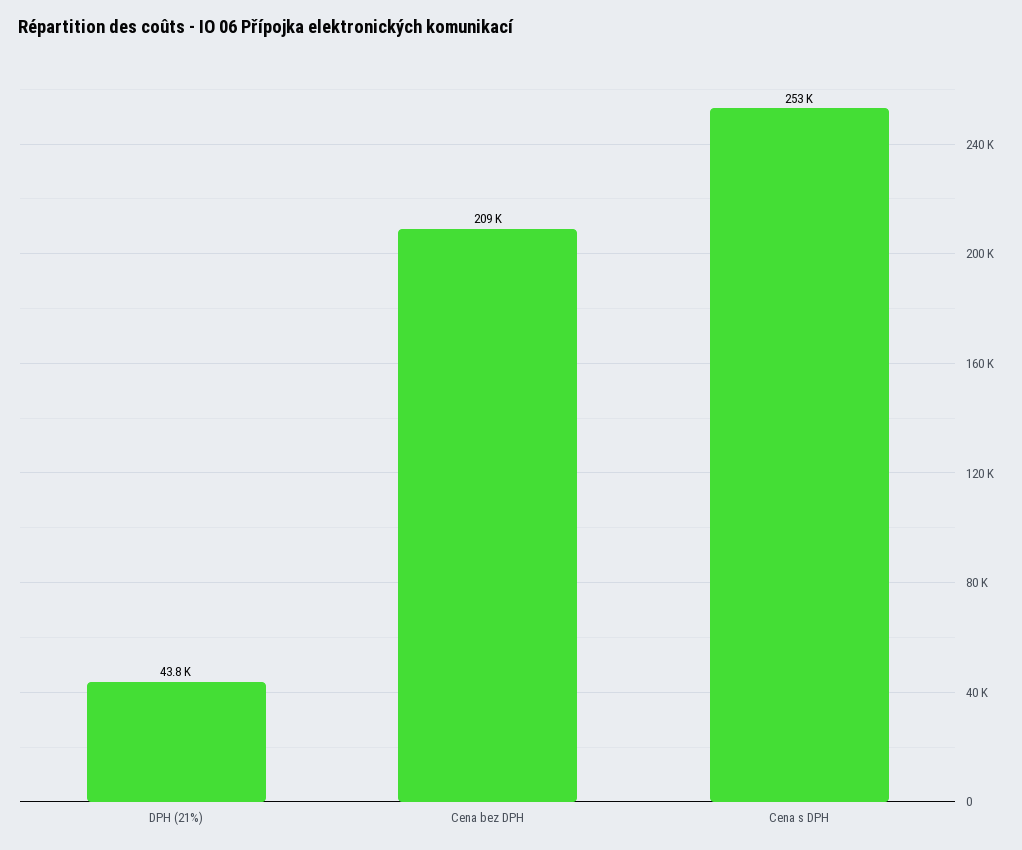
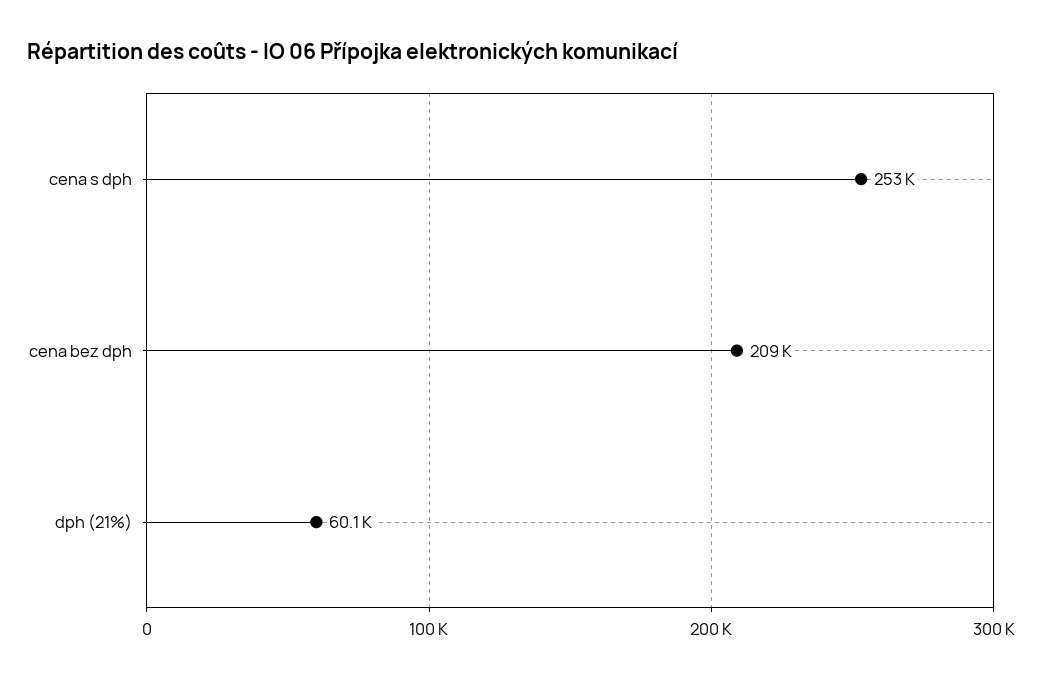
  {
-   "DPH (21%)": 43800,
+   "DPH (21%)": 60100,
    "Cena bez DPH": 209000,
    "Cena s DPH": 253000
  }

